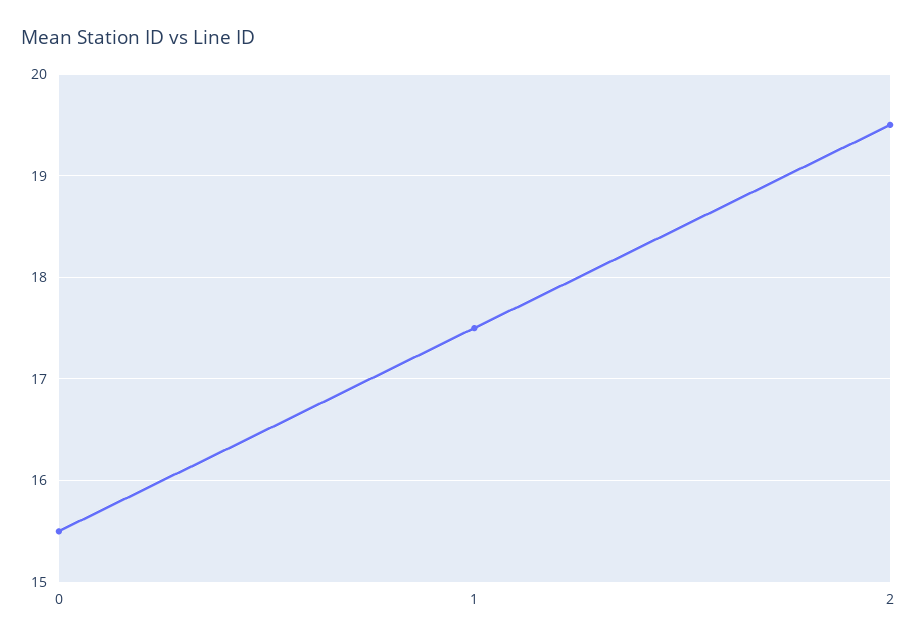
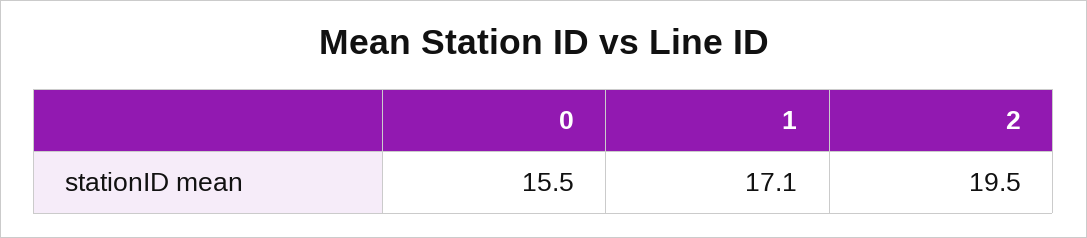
  {
    "0": 15.5,
-   "1": 17.5,
+   "1": 17.1,
    "2": 19.5
  }

